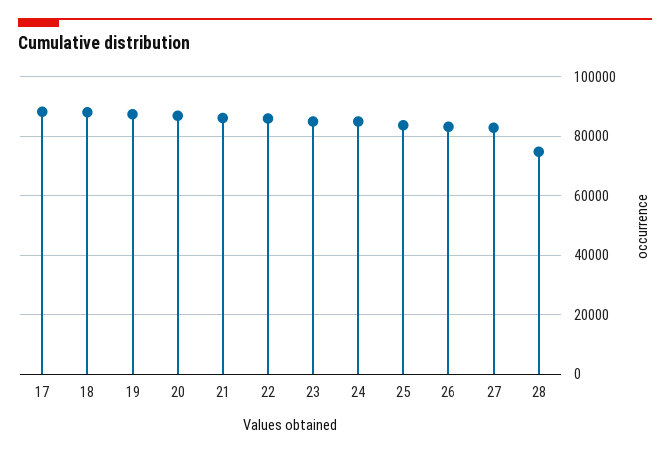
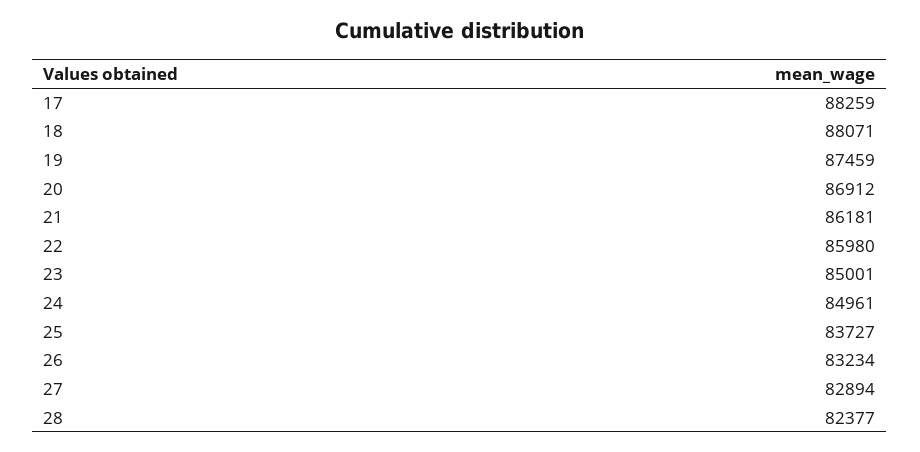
  {
    "17": 88259,
    "18": 88071,
    "19": 87459,
    "20": 86912,
    "21": 86181,
    "22": 85980,
    "23": 85001,
    "24": 84961,
    "25": 83727,
    "26": 83234,
    "27": 82894,
-   "28": 75000
+   "28": 82377
  }

